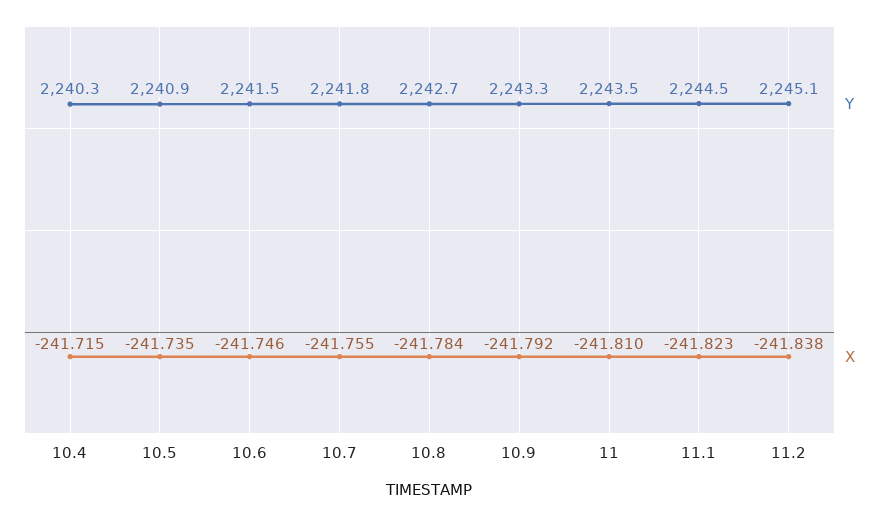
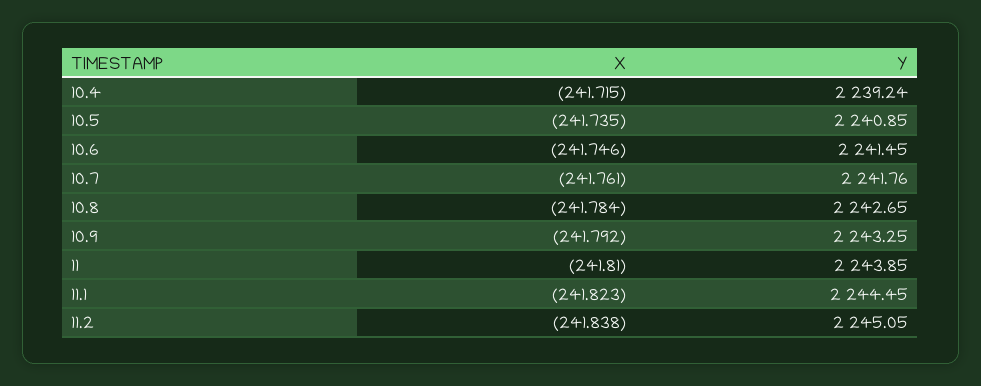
  {
    "Y": {
-     "10.4": 2240.3,
+     "10.4": 2239.24,
      "10.5": 2240.85,
      "10.6": 2241.45,
      "10.7": 2241.76,
      "10.8": 2242.65,
      "10.9": 2243.25,
-     "11": 2243.5,
+     "11": 2243.85,
      "11.1": 2244.45,
      "11.2": 2245.05
    },
    "X": {
      "10.4": -241.715,
      "10.5": -241.735,
      "10.6": -241.746,
-     "10.7": -241.755,
+     "10.7": -241.761,
      "10.8": -241.784,
      "10.9": -241.792,
      "11": -241.81,
      "11.1": -241.823,
      "11.2": -241.838
    }
  }

